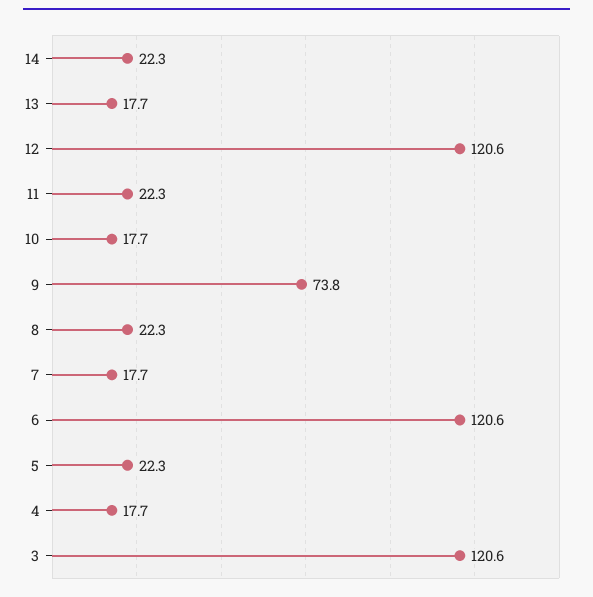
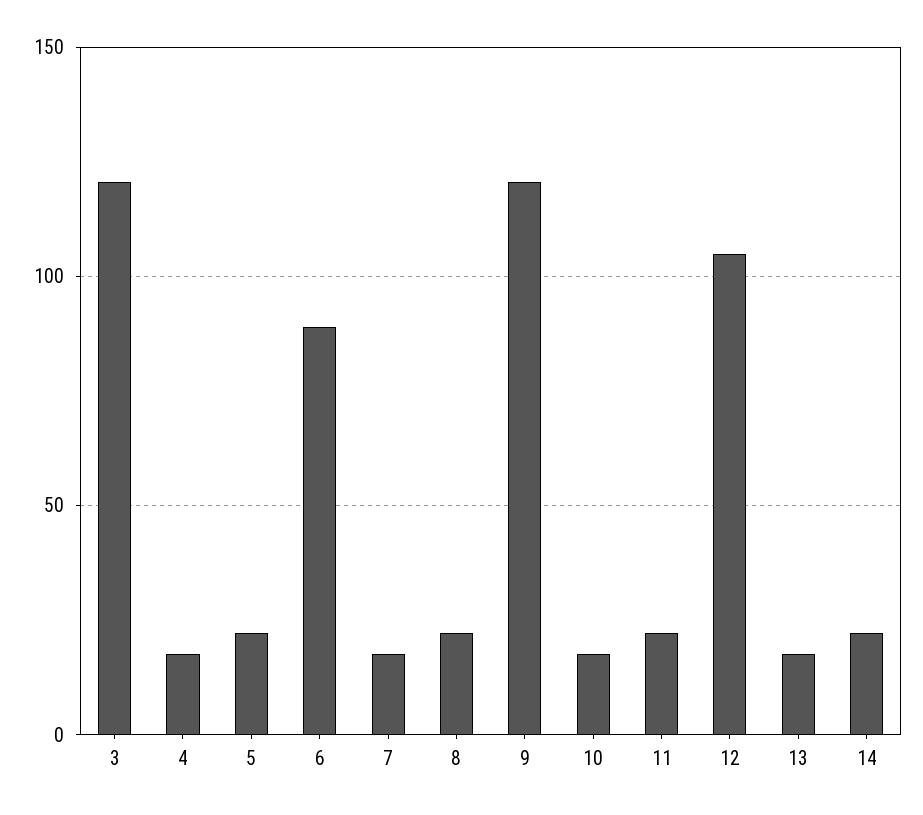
  {
    "14": 22.3,
    "13": 17.7,
-   "12": 120.6,
+   "12": 105,
    "11": 22.3,
    "10": 17.7,
-   "9": 73.8,
+   "9": 120,
    "8": 22.3,
    "7": 17.7,
-   "6": 120.6,
+   "6": 90,
    "5": 22.3,
    "4": 17.7,
    "3": 120.6
  }

